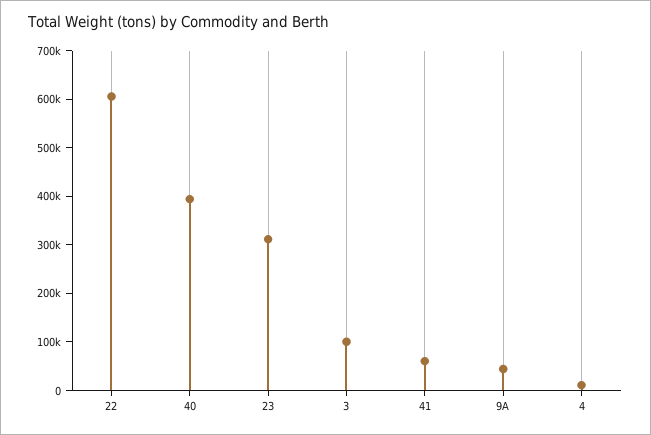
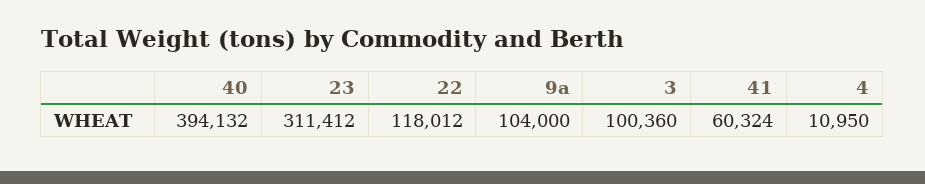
  {
-   "22": 600000,
+   "22": 118012,
    "40": 394132,
    "23": 311412,
    "3": 100360,
    "41": 60324,
-   "9A": 40000,
+   "9A": 104000,
    "4": 10950
  }

